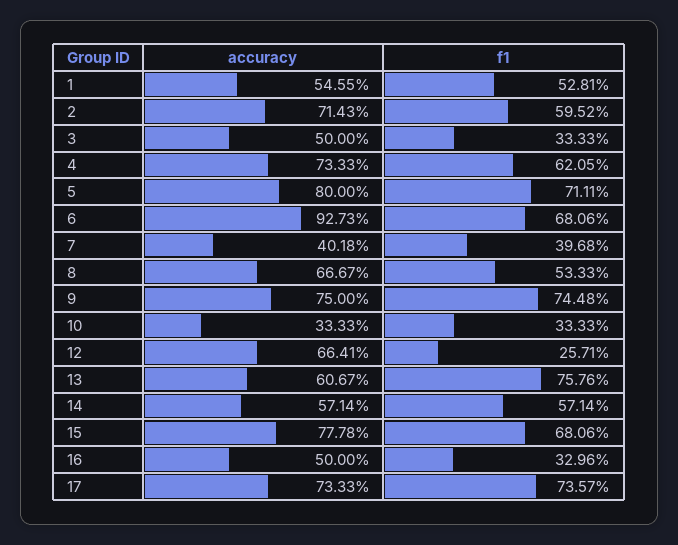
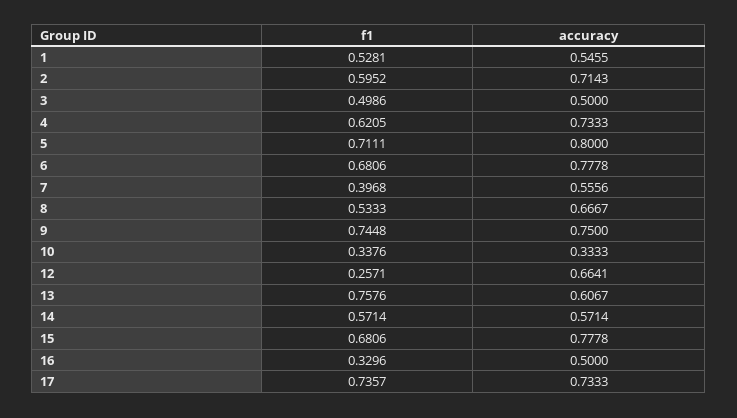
  {
    "accuracy": {
      "1": 0.5455,
      "2": 0.7143,
      "3": 0.5,
      "4": 0.7333,
      "5": 0.8,
-     "6": 0.9273,
+     "6": 0.7778,
-     "7": 0.4018,
+     "7": 0.5556,
      "8": 0.6667,
      "9": 0.75,
      "10": 0.3333,
      "12": 0.6641,
      "13": 0.6067,
      "14": 0.5714,
      "15": 0.7778,
      "16": 0.5,
      "17": 0.7333
    },
    "f1": {
      "1": 0.5281,
      "2": 0.5952,
-     "3": 0.3333,
+     "3": 0.4986,
      "4": 0.6205,
      "5": 0.7111,
      "6": 0.6806,
      "7": 0.3968,
      "8": 0.5333,
      "9": 0.7448,
-     "10": 0.3333,
+     "10": 0.3376,
      "12": 0.2571,
      "13": 0.7576,
      "14": 0.5714,
      "15": 0.6806,
      "16": 0.3296,
      "17": 0.7357
    }
  }

